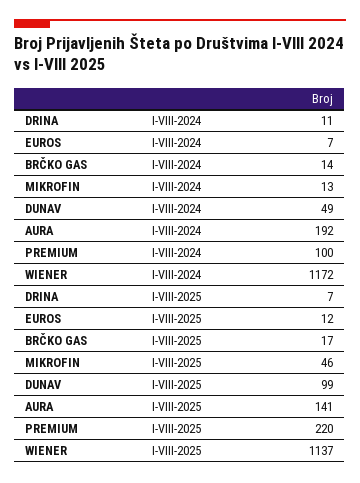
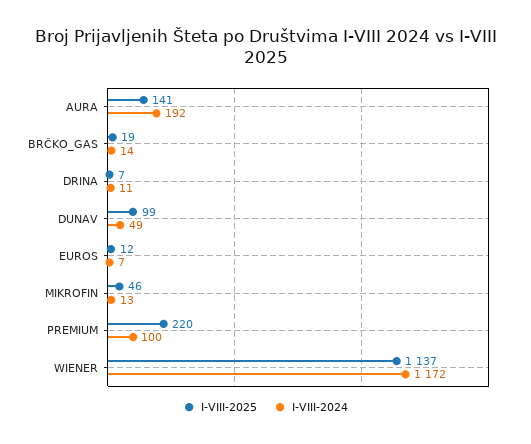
  {
    "I-VIII-2024": {
      "DRINA": 11,
      "EUROS": 7,
      "BRČKO GAS": 14,
      "MIKROFIN": 13,
      "DUNAV": 49,
      "AURA": 192,
      "PREMIUM": 100,
      "WIENER": 1172
    },
    "I-VIII-2025": {
      "DRINA": 7,
      "EUROS": 12,
-     "BRČKO GAS": 17,
+     "BRČKO GAS": 19,
      "MIKROFIN": 46,
      "DUNAV": 99,
      "AURA": 141,
      "PREMIUM": 220,
      "WIENER": 1137
    }
  }

